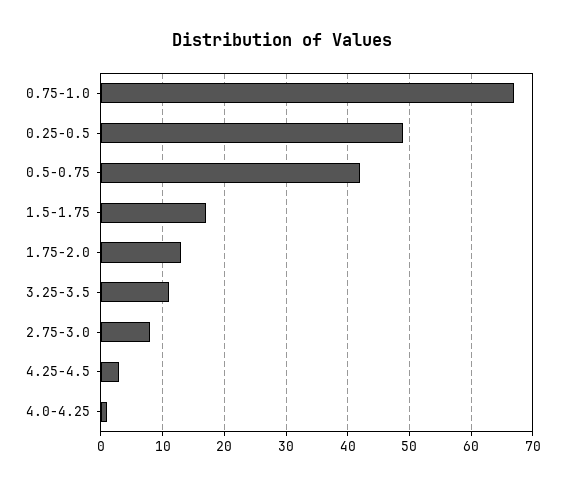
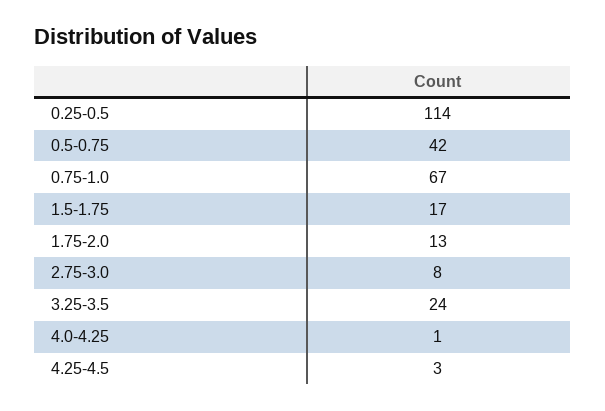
  {
    "0.75-1.0": 67,
-   "0.25-0.5": 49,
+   "0.25-0.5": 114,
    "0.5-0.75": 42,
    "1.5-1.75": 17,
    "1.75-2.0": 13,
-   "3.25-3.5": 11,
+   "3.25-3.5": 24,
    "2.75-3.0": 8,
    "4.25-4.5": 3,
    "4.0-4.25": 1
  }

